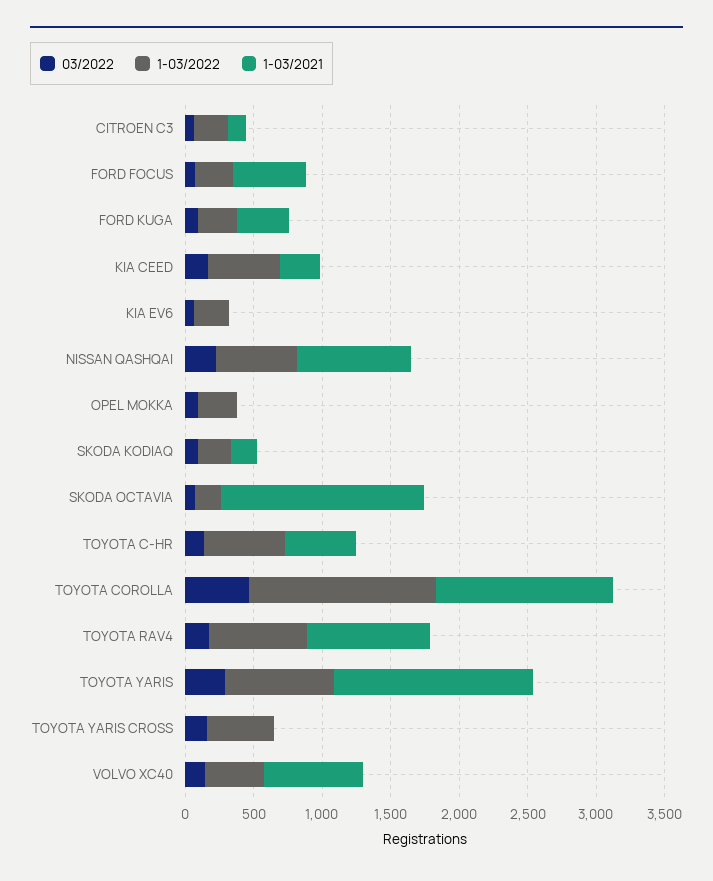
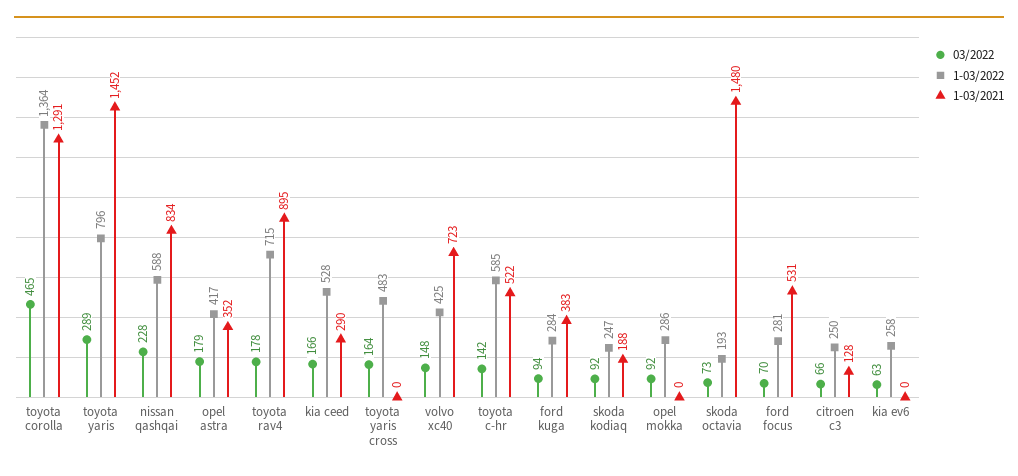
  {
    "03/2022": {
      "CITROEN C3": 66,
      "FORD FOCUS": 70,
      "FORD KUGA": 94,
      "KIA CEED": 166,
      "KIA EV6": 63,
      "NISSAN QASHQAI": 228,
      "OPEL MOKKA": 92,
      "SKODA KODIAQ": 92,
      "SKODA OCTAVIA": 73,
      "TOYOTA C-HR": 142,
      "TOYOTA COROLLA": 465,
      "TOYOTA RAV4": 178,
      "TOYOTA YARIS": 289,
      "TOYOTA YARIS CROSS": 164,
-     "VOLVO XC40": 148
+     "VOLVO XC40": 148,
+     "opel astra": 179
    },
    "1-03/2022": {
      "CITROEN C3": 250,
      "FORD FOCUS": 281,
      "FORD KUGA": 284,
      "KIA CEED": 528,
      "KIA EV6": 258,
      "NISSAN QASHQAI": 588,
      "OPEL MOKKA": 286,
      "SKODA KODIAQ": 247,
      "SKODA OCTAVIA": 193,
      "TOYOTA C-HR": 585,
      "TOYOTA COROLLA": 1364,
      "TOYOTA RAV4": 715,
      "TOYOTA YARIS": 796,
      "TOYOTA YARIS CROSS": 483,
-     "VOLVO XC40": 425
+     "VOLVO XC40": 425,
+     "opel astra": 417
    },
    "1-03/2021": {
      "CITROEN C3": 128,
      "FORD FOCUS": 531,
      "FORD KUGA": 383,
      "KIA CEED": 290,
      "KIA EV6": 0,
      "NISSAN QASHQAI": 834,
      "OPEL MOKKA": 0,
      "SKODA KODIAQ": 188,
      "SKODA OCTAVIA": 1480,
      "TOYOTA C-HR": 522,
      "TOYOTA COROLLA": 1291,
      "TOYOTA RAV4": 895,
      "TOYOTA YARIS": 1452,
      "TOYOTA YARIS CROSS": 0,
-     "VOLVO XC40": 723
+     "VOLVO XC40": 723,
+     "opel astra": 352
    }
  }

